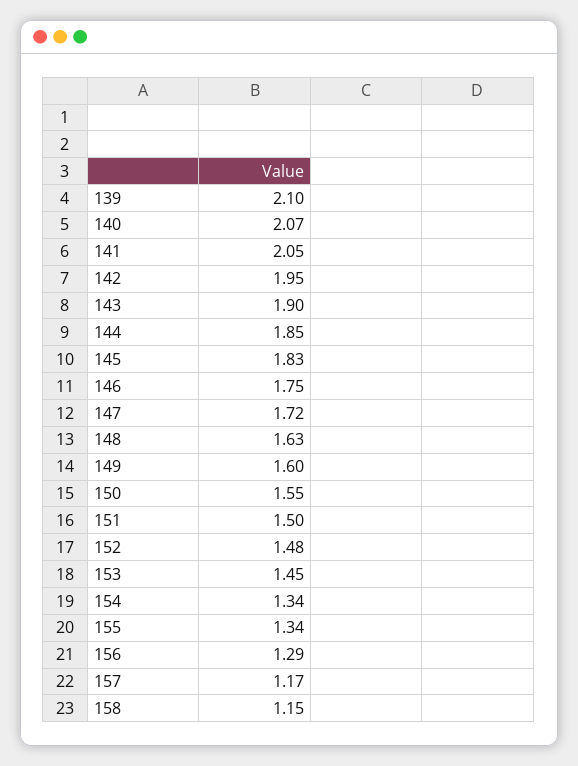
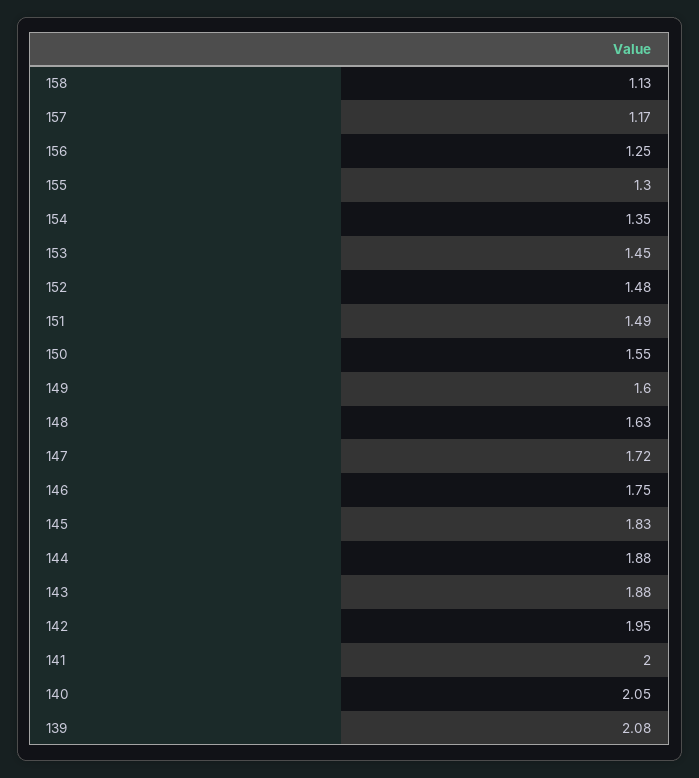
  {
-   "139": 2.1,
+   "139": 2.08,
-   "140": 2.07,
+   "140": 2.05,
-   "141": 2.05,
+   "141": 2,
    "142": 1.95,
-   "143": 1.9,
+   "143": 1.88,
-   "144": 1.85,
+   "144": 1.88,
    "145": 1.83,
    "146": 1.75,
    "147": 1.72,
    "148": 1.63,
    "149": 1.6,
    "150": 1.55,
-   "151": 1.5,
+   "151": 1.49,
    "152": 1.48,
    "153": 1.45,
-   "154": 1.34,
+   "154": 1.35,
-   "155": 1.34,
+   "155": 1.3,
-   "156": 1.29,
+   "156": 1.25,
    "157": 1.17,
-   "158": 1.15
+   "158": 1.13
  }

